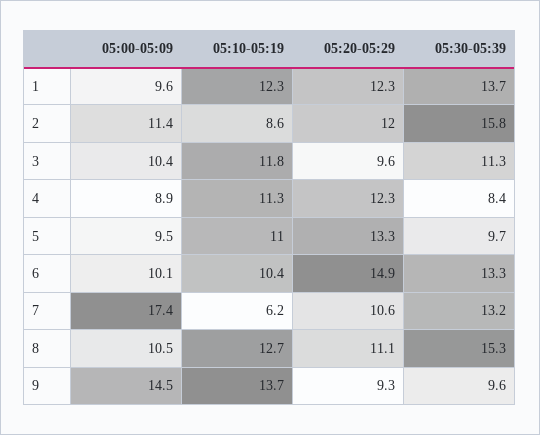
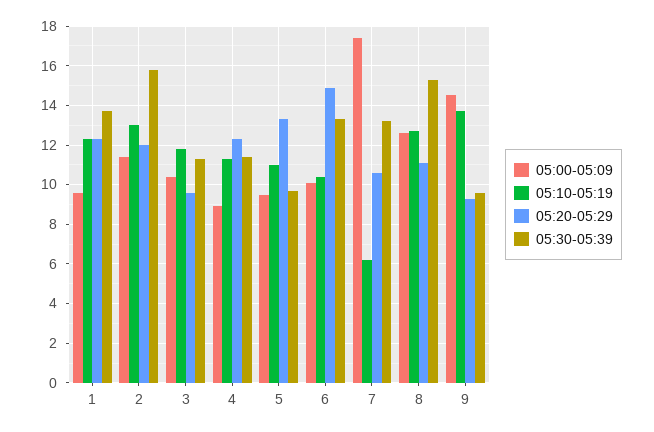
  {
    "05:00-05:09": {
      "1": 9.6,
      "2": 11.4,
      "3": 10.4,
      "4": 8.9,
      "5": 9.5,
      "6": 10.1,
      "7": 17.4,
-     "8": 10.5,
+     "8": 12.5,
      "9": 14.5
    },
    "05:10-05:19": {
      "1": 12.3,
-     "2": 8.6,
+     "2": 13,
      "3": 11.8,
      "4": 11.3,
      "5": 11,
      "6": 10.4,
      "7": 6.2,
      "8": 12.7,
      "9": 13.7
    },
    "05:20-05:29": {
      "1": 12.3,
      "2": 12,
      "3": 9.6,
      "4": 12.3,
      "5": 13.3,
      "6": 14.9,
      "7": 10.6,
      "8": 11.1,
      "9": 9.3
    },
    "05:30-05:39": {
      "1": 13.7,
      "2": 15.8,
      "3": 11.3,
-     "4": 8.4,
+     "4": 11.5,
      "5": 9.7,
      "6": 13.3,
      "7": 13.2,
      "8": 15.3,
      "9": 9.6
    }
  }

